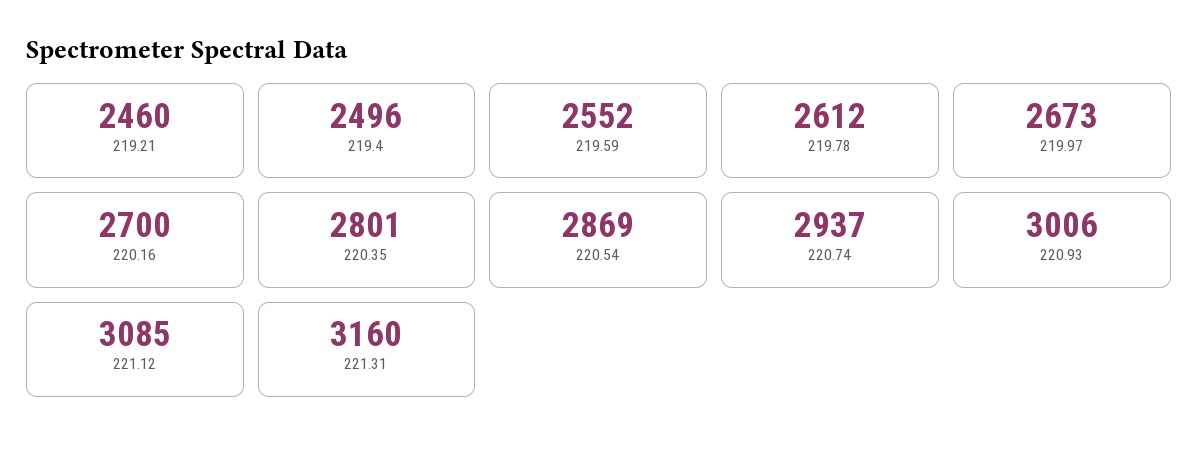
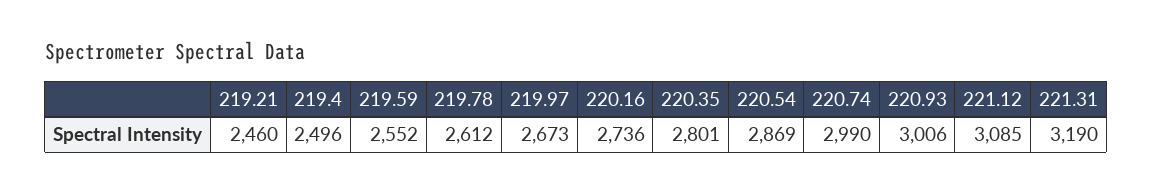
  {
    "219.21": 2460,
    "219.4": 2496,
    "219.59": 2552,
    "219.78": 2612,
    "219.97": 2673,
-   "220.16": 2700,
+   "220.16": 2736,
    "220.35": 2801,
    "220.54": 2869,
-   "220.74": 2937,
+   "220.74": 2990,
    "220.93": 3006,
    "221.12": 3085,
-   "221.31": 3160
+   "221.31": 3190
  }

